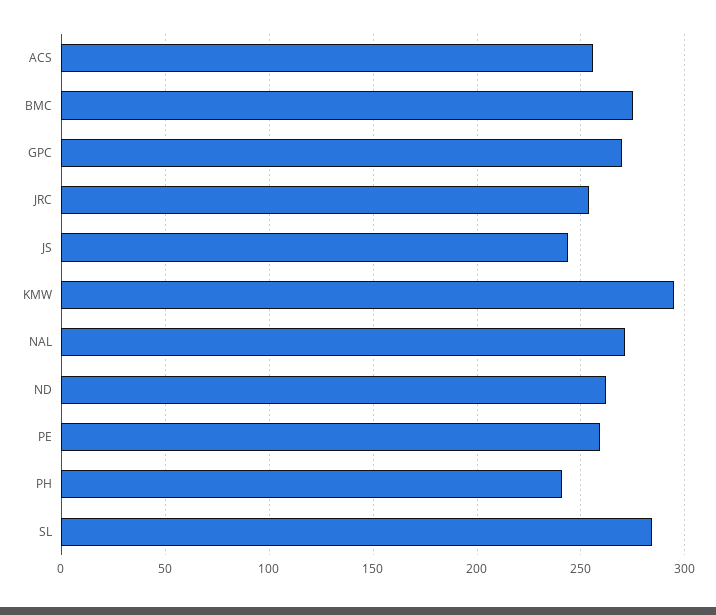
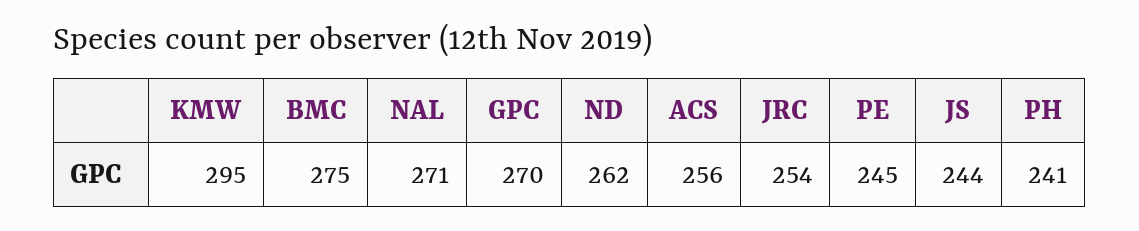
  {
    "ACS": 256,
    "BMC": 275,
    "GPC": 270,
    "JRC": 254,
    "JS": 244,
    "KMW": 295,
    "NAL": 271,
    "ND": 262,
-   "PE": 260,
+   "PE": 245,
-   "PH": 241,
+   "PH": 241
-   "SL": 285
  }

